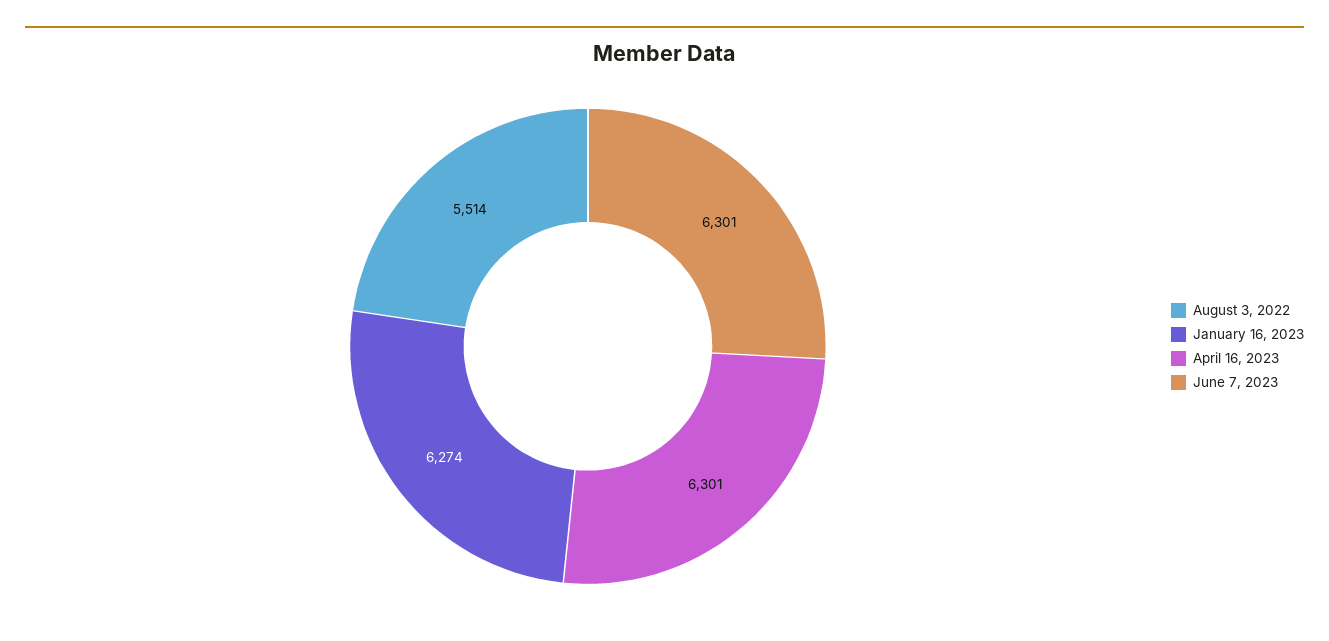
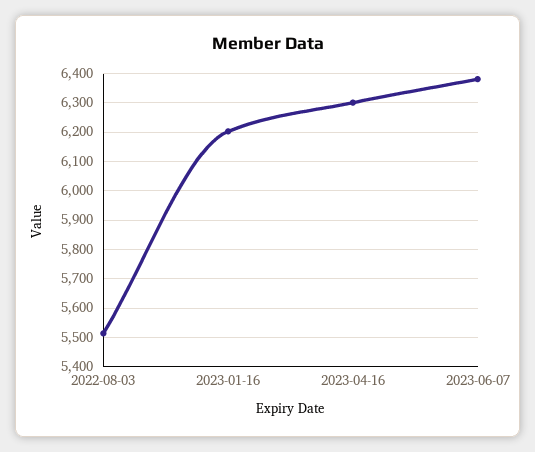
  {
    "August 3, 2022": 5514,
-   "January 16, 2023": 6274,
+   "January 16, 2023": 6200,
    "April 16, 2023": 6301,
-   "June 7, 2023": 6301
+   "June 7, 2023": 6375
  }

